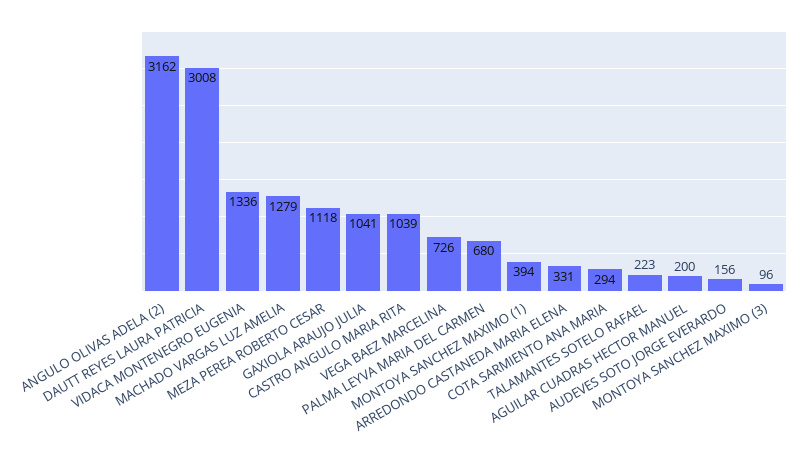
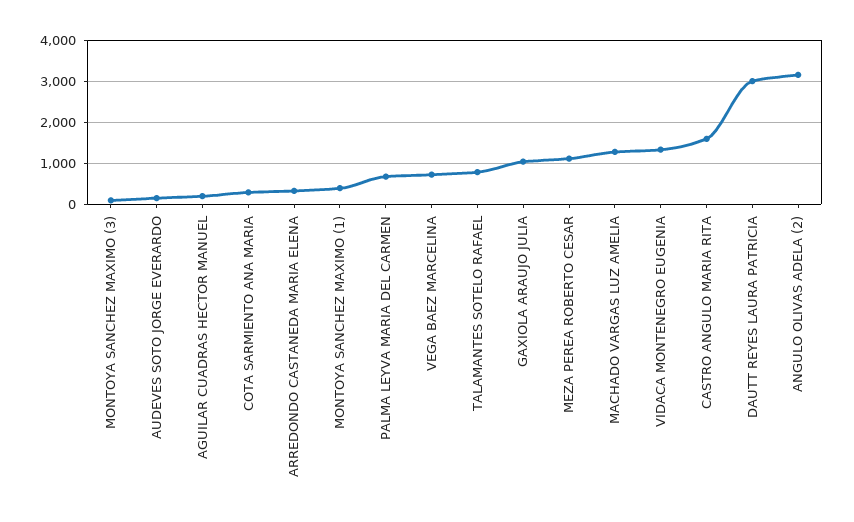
  {
    "ANGULO OLIVAS ADELA (2)": 3162,
    "DAUTT REYES LAURA PATRICIA": 3008,
    "VIDACA MONTENEGRO EUGENIA": 1336,
    "MACHADO VARGAS LUZ AMELIA": 1279,
    "MEZA PEREA ROBERTO CESAR": 1118,
    "GAXIOLA ARAUJO JULIA": 1041,
-   "CASTRO ANGULO MARIA RITA": 1039,
+   "CASTRO ANGULO MARIA RITA": 1600,
    "VEGA BAEZ MARCELINA": 726,
    "PALMA LEYVA MARIA DEL CARMEN": 680,
    "MONTOYA SANCHEZ MAXIMO (1)": 394,
    "ARREDONDO CASTANEDA MARIA ELENA": 331,
    "COTA SARMIENTO ANA MARIA": 294,
-   "TALAMANTES SOTELO RAFAEL": 223,
+   "TALAMANTES SOTELO RAFAEL": 800,
    "AGUILAR CUADRAS HECTOR MANUEL": 200,
    "AUDEVES SOTO JORGE EVERARDO": 156,
    "MONTOYA SANCHEZ MAXIMO (3)": 96
  }

